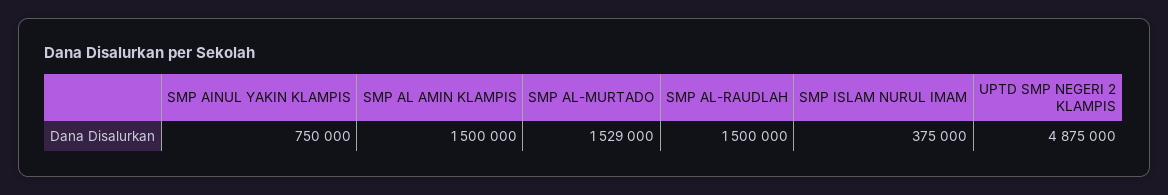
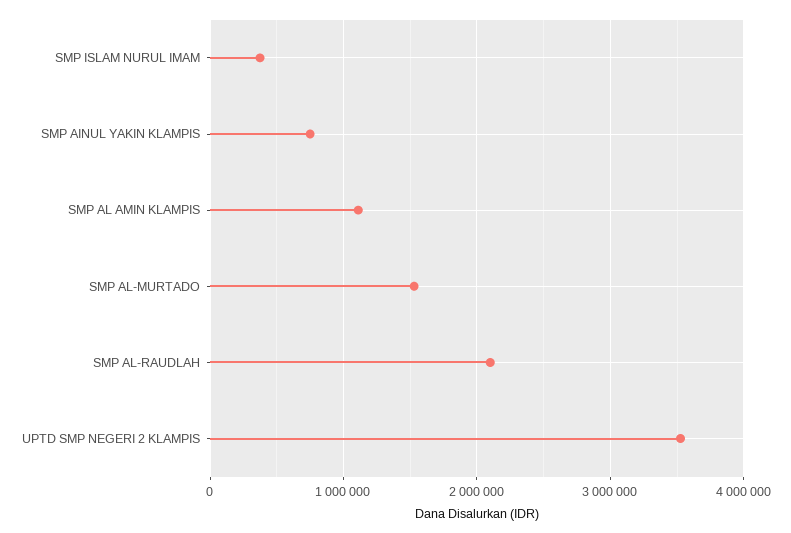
  {
    "SMP AINUL YAKIN KLAMPIS": 750000,
-   "SMP AL AMIN KLAMPIS": 1500000,
+   "SMP AL AMIN KLAMPIS": 1100000,
    "SMP AL-MURTADO": 1529000,
-   "SMP AL-RAUDLAH": 1500000,
+   "SMP AL-RAUDLAH": 2100000,
    "SMP ISLAM NURUL IMAM": 375000,
-   "UPTD SMP NEGERI 2 KLAMPIS": 4875000
+   "UPTD SMP NEGERI 2 KLAMPIS": 3500000
  }

